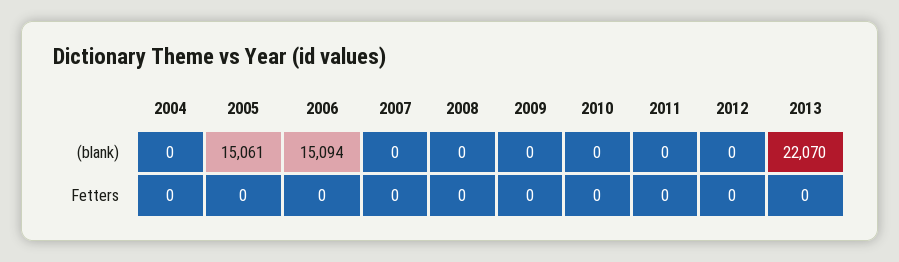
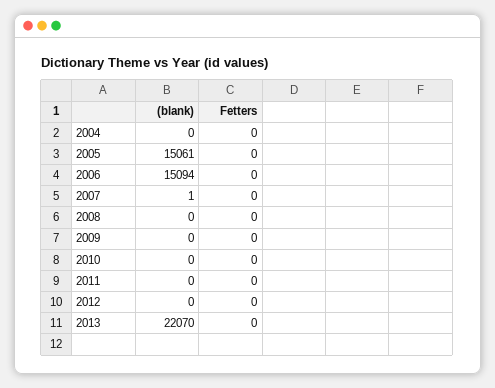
  {
    "2004": {
      "(blank)": 0,
      "Fetters": 0
    },
    "2005": {
      "(blank)": 15061,
      "Fetters": 0
    },
    "2006": {
      "(blank)": 15094,
      "Fetters": 0
    },
    "2007": {
-     "(blank)": 0,
+     "(blank)": 1,
      "Fetters": 0
    },
    "2008": {
      "(blank)": 0,
      "Fetters": 0
    },
    "2009": {
      "(blank)": 0,
      "Fetters": 0
    },
    "2010": {
      "(blank)": 0,
      "Fetters": 0
    },
    "2011": {
      "(blank)": 0,
      "Fetters": 0
    },
    "2012": {
      "(blank)": 0,
      "Fetters": 0
    },
    "2013": {
      "(blank)": 22070,
      "Fetters": 0
    }
  }

